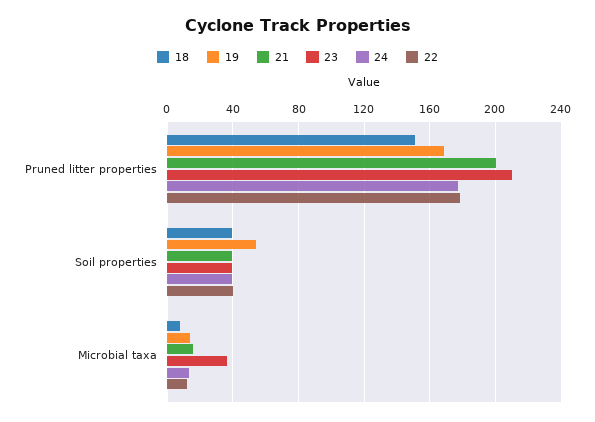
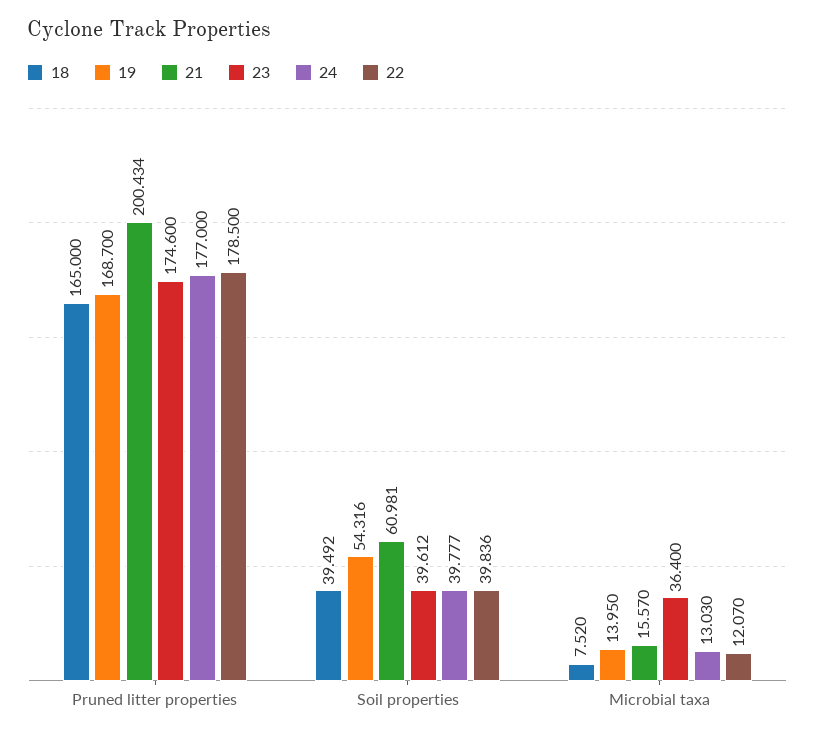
  {
    "18": {
-     "Pruned litter properties": 150,
+     "Pruned litter properties": 165,
      "Soil properties": 39.492,
      "Microbial taxa": 7.52
    },
    "19": {
      "Pruned litter properties": 168.7,
      "Soil properties": 54.316,
      "Microbial taxa": 13.95
    },
    "21": {
      "Pruned litter properties": 200.434,
-     "Soil properties": 40,
+     "Soil properties": 60.981,
      "Microbial taxa": 15.57
    },
    "23": {
-     "Pruned litter properties": 210,
+     "Pruned litter properties": 174.6,
      "Soil properties": 39.612,
      "Microbial taxa": 36.4
    },
    "24": {
      "Pruned litter properties": 177,
      "Soil properties": 39.777,
      "Microbial taxa": 13.03
    },
    "22": {
      "Pruned litter properties": 178.5,
      "Soil properties": 39.836,
      "Microbial taxa": 12.07
    }
  }

